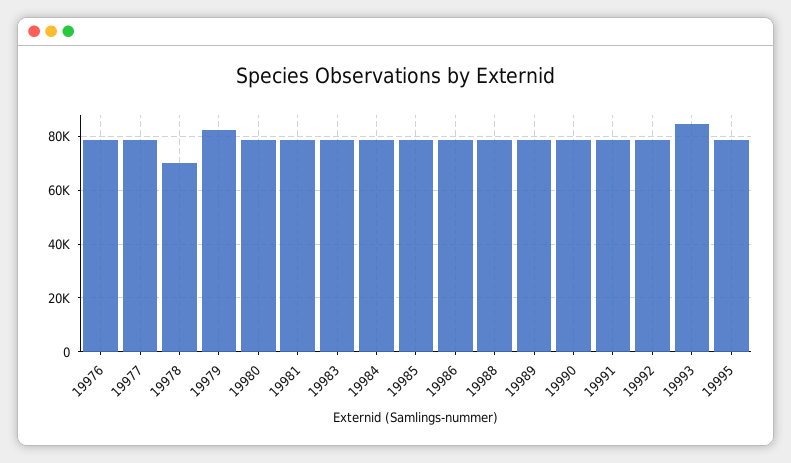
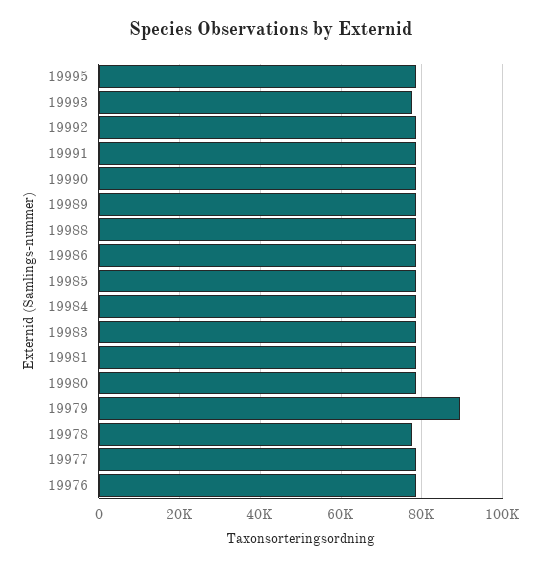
  {
    "19976": 78000,
    "19977": 78000,
-   "19978": 70000,
+   "19978": 78000,
-   "19979": 82500,
+   "19979": 90000,
    "19980": 78000,
    "19981": 78000,
    "19983": 78000,
    "19984": 78000,
    "19985": 78000,
    "19986": 78000,
    "19988": 78000,
    "19989": 78000,
    "19990": 78000,
    "19991": 78000,
    "19992": 78000,
-   "19993": 85000,
+   "19993": 78000,
    "19995": 78000
  }

